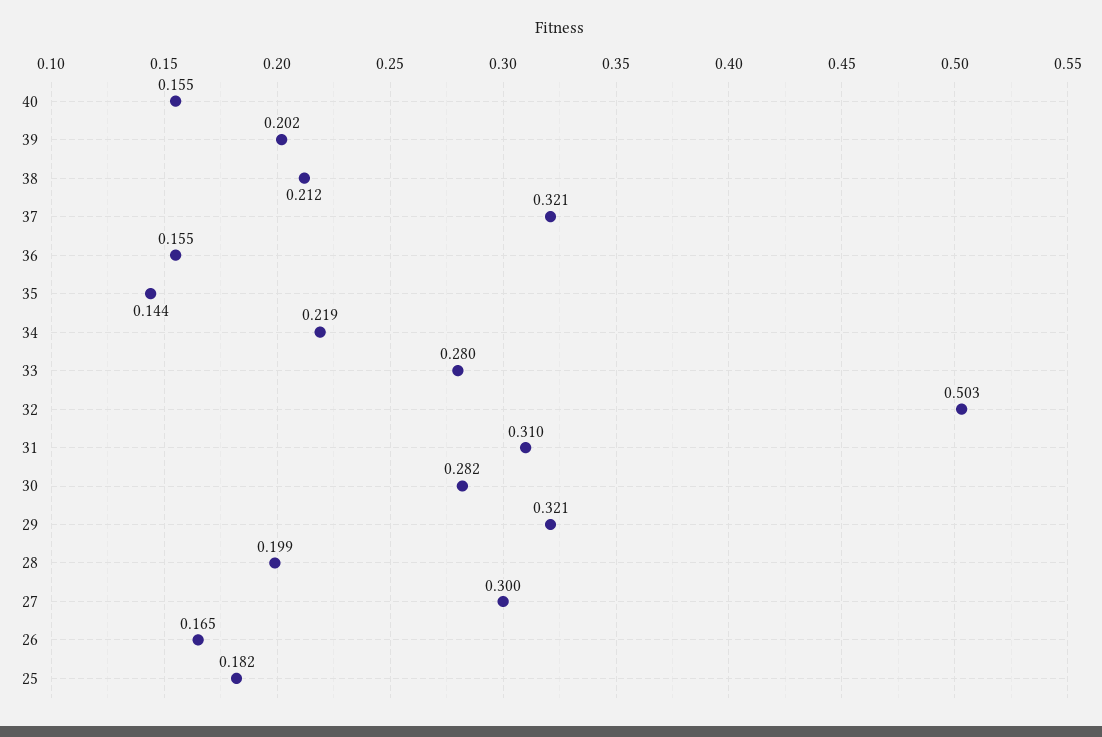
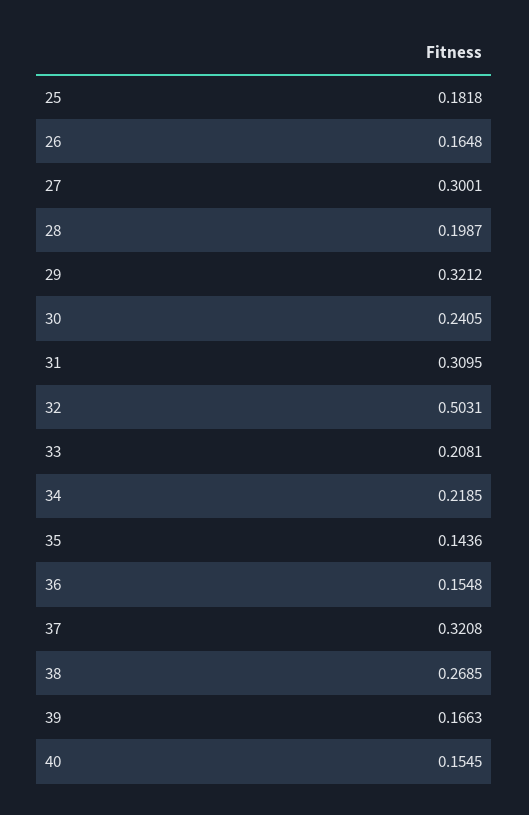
  {
    "40": 0.1545,
-   "39": 0.202,
+   "39": 0.1663,
-   "38": 0.212,
+   "38": 0.2685,
    "37": 0.3208,
    "36": 0.1548,
    "35": 0.1436,
    "34": 0.2185,
-   "33": 0.28,
+   "33": 0.2081,
    "32": 0.5031,
    "31": 0.3095,
-   "30": 0.282,
+   "30": 0.2405,
    "29": 0.3212,
    "28": 0.1987,
    "27": 0.3001,
    "26": 0.1648,
    "25": 0.1818
  }

